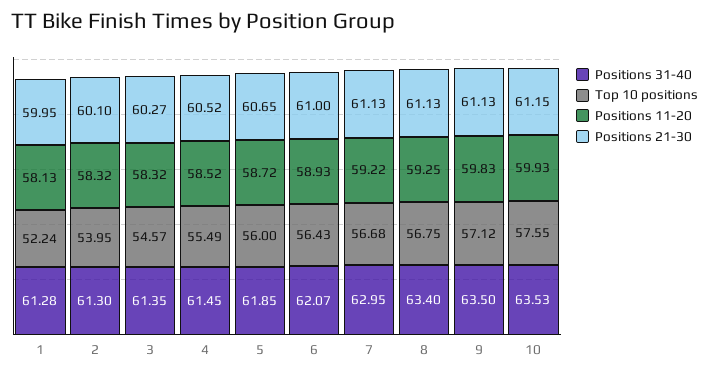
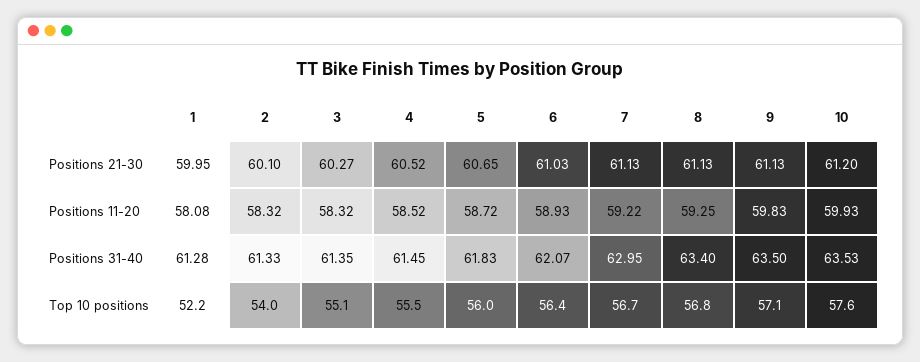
  {
    "Positions 31-40": {
      "1": 61.28,
-     "2": 61.3,
+     "2": 61.33,
      "3": 61.35,
      "4": 61.45,
-     "5": 61.85,
+     "5": 61.83,
      "6": 62.07,
      "7": 62.95,
      "8": 63.4,
      "9": 63.5,
      "10": 63.53
    },
    "Top 10 positions": {
      "1": 52.24,
      "2": 53.95,
-     "3": 54.57,
+     "3": 55.1,
      "4": 55.49,
      "5": 56,
      "6": 56.43,
      "7": 56.68,
      "8": 56.75,
      "9": 57.12,
      "10": 57.55
    },
    "Positions 11-20": {
-     "1": 58.13,
+     "1": 58.08,
      "2": 58.32,
      "3": 58.32,
      "4": 58.52,
      "5": 58.72,
      "6": 58.93,
      "7": 59.22,
      "8": 59.25,
      "9": 59.83,
      "10": 59.93
    },
    "Positions 21-30": {
      "1": 59.95,
      "2": 60.1,
      "3": 60.27,
      "4": 60.52,
      "5": 60.65,
-     "6": 61,
+     "6": 61.03,
      "7": 61.13,
      "8": 61.13,
      "9": 61.13,
-     "10": 61.15
+     "10": 61.2
    }
  }

